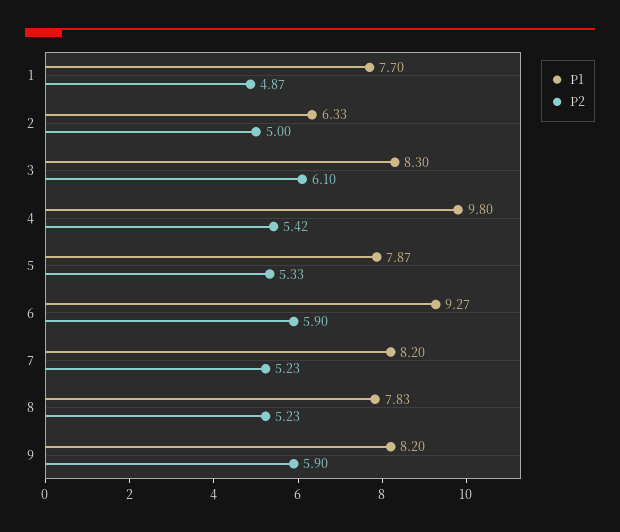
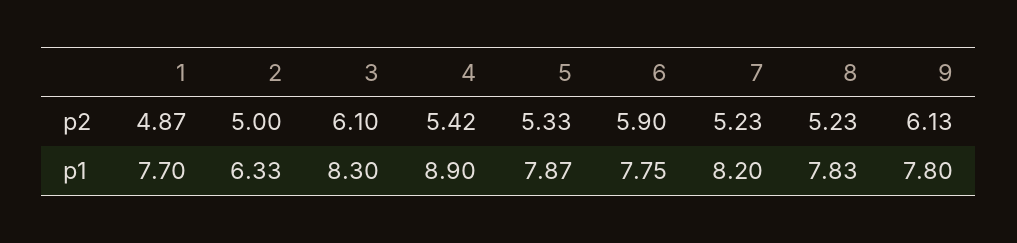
  {
    "P1": {
      "1": 7.7,
      "2": 6.33,
      "3": 8.3,
-     "4": 9.8,
+     "4": 8.9,
      "5": 7.87,
-     "6": 9.27,
+     "6": 7.75,
      "7": 8.2,
      "8": 7.83,
-     "9": 8.2
+     "9": 7.8
    },
    "P2": {
      "1": 4.87,
      "2": 5,
      "3": 6.1,
      "4": 5.42,
      "5": 5.33,
      "6": 5.9,
      "7": 5.23,
      "8": 5.23,
-     "9": 5.9
+     "9": 6.13
    }
  }

